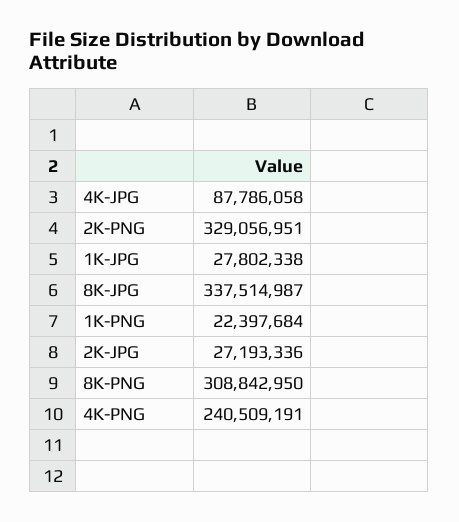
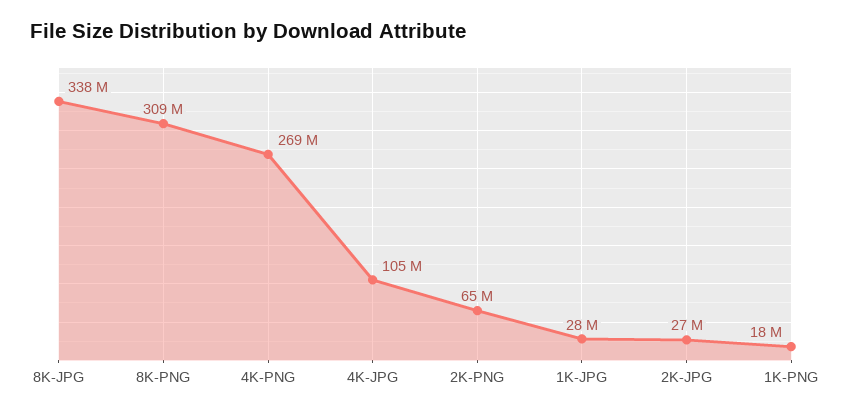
  {
-   "4K-JPG": 87786058,
+   "4K-JPG": 105000000,
-   "2K-PNG": 329056951,
+   "2K-PNG": 65000000,
    "1K-JPG": 27802338,
    "8K-JPG": 337514987,
-   "1K-PNG": 22397684,
+   "1K-PNG": 18000000,
    "2K-JPG": 27193336,
    "8K-PNG": 308842950,
-   "4K-PNG": 240509191
+   "4K-PNG": 269000000
  }

